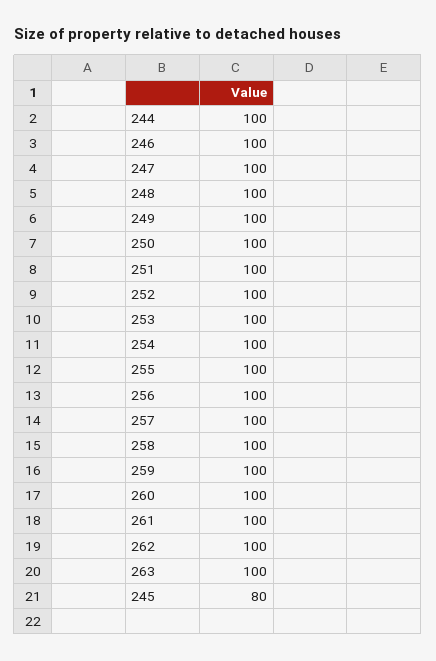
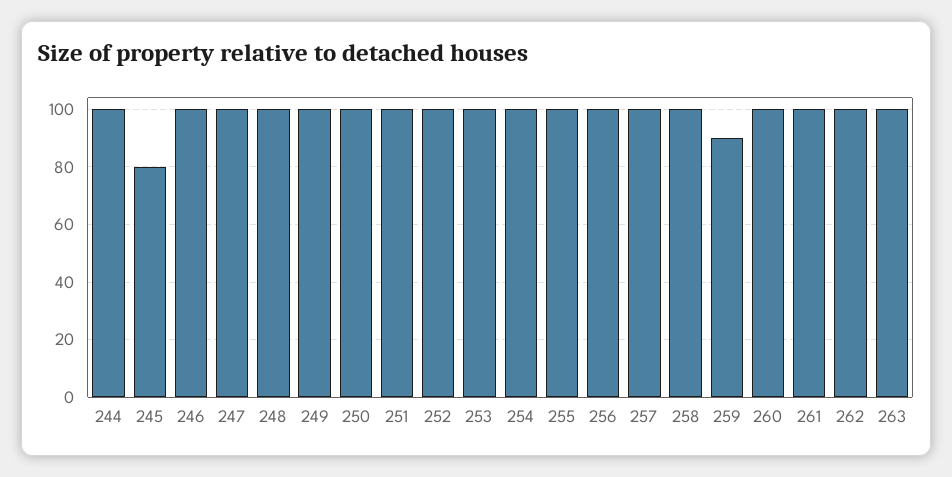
  {
    "244": 100,
    "246": 100,
    "247": 100,
    "248": 100,
    "249": 100,
    "250": 100,
    "251": 100,
    "252": 100,
    "253": 100,
    "254": 100,
    "255": 100,
    "256": 100,
    "257": 100,
    "258": 100,
-   "259": 100,
+   "259": 90,
    "260": 100,
    "261": 100,
    "262": 100,
    "263": 100,
    "245": 80
  }

